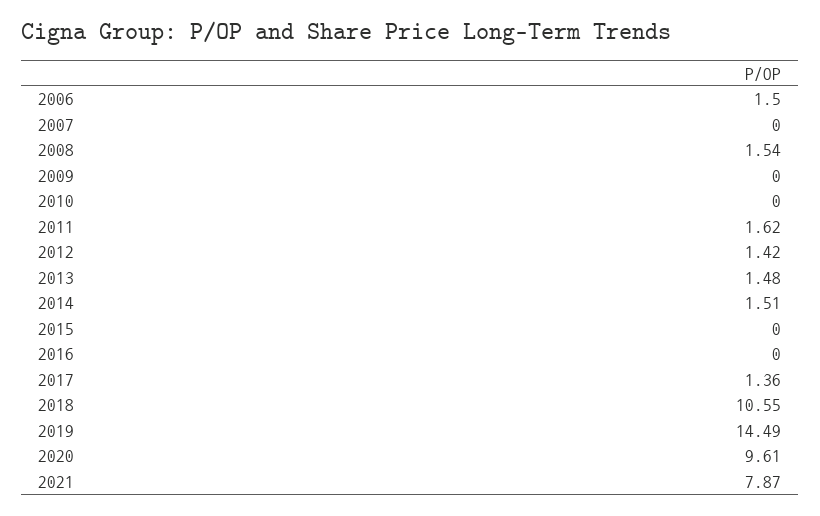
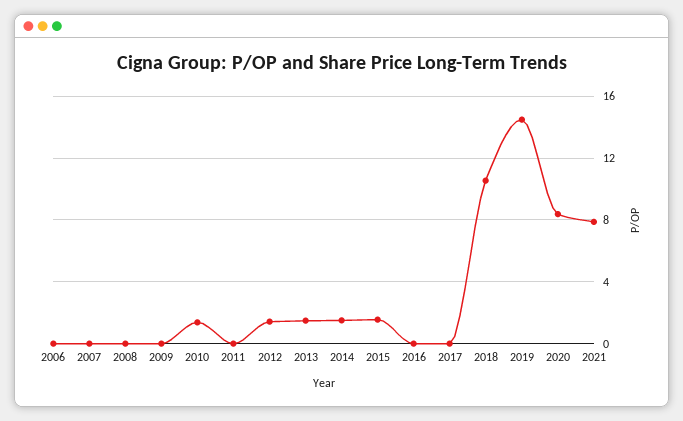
  {
-   "2006": 1.5,
+   "2006": 0,
    "2007": 0,
-   "2008": 1.54,
+   "2008": 0,
    "2009": 0,
-   "2010": 0,
+   "2010": 1.5,
-   "2011": 1.62,
+   "2011": 0,
    "2012": 1.42,
    "2013": 1.48,
    "2014": 1.51,
-   "2015": 0,
+   "2015": 1.5,
    "2016": 0,
-   "2017": 1.36,
+   "2017": 0,
    "2018": 10.55,
    "2019": 14.49,
-   "2020": 9.61,
+   "2020": 8.5,
    "2021": 7.87
  }

